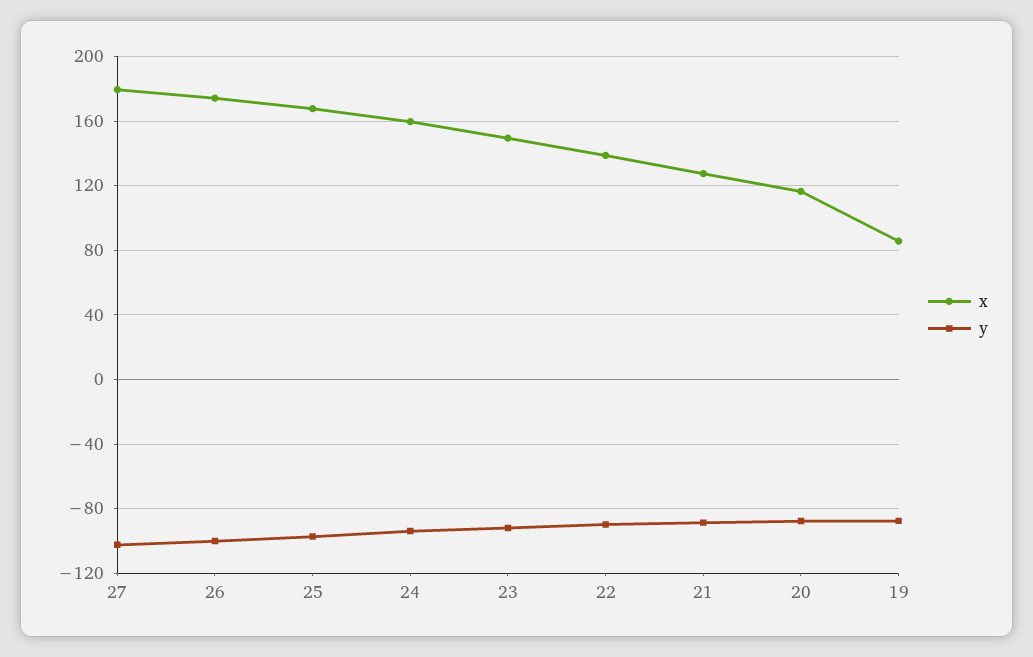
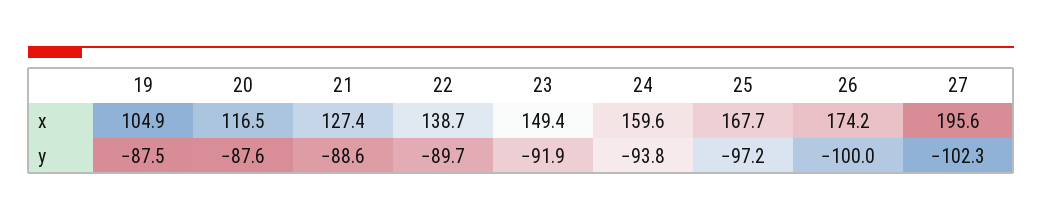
  {
    "x": {
-     "27": 180,
+     "27": 195.6,
      "26": 174.2,
      "25": 167.7,
      "24": 159.6,
      "23": 149.4,
      "22": 138.7,
      "21": 127.4,
      "20": 116.5,
-     "19": 85
+     "19": 104.9
    },
    "y": {
      "27": -102.3,
      "26": -100,
      "25": -97.2,
      "24": -93.8,
      "23": -91.9,
      "22": -89.7,
      "21": -88.6,
      "20": -87.6,
      "19": -87.5
    }
  }

